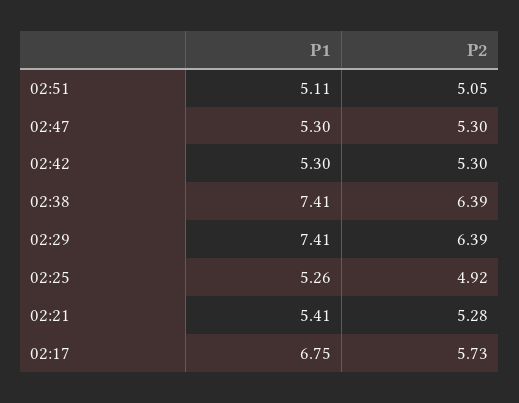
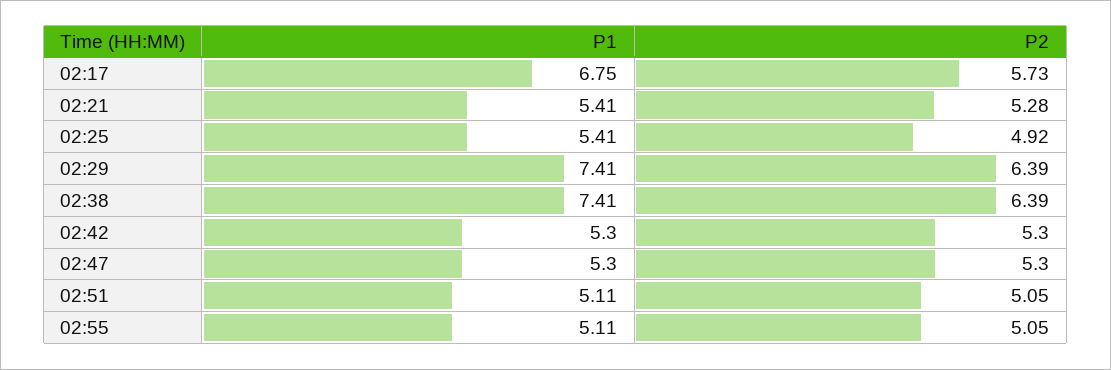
  {
    "P1": {
      "02:51": 5.11,
      "02:47": 5.3,
      "02:42": 5.3,
      "02:38": 7.41,
      "02:29": 7.41,
-     "02:25": 5.26,
+     "02:25": 5.41,
      "02:21": 5.41,
-     "02:17": 6.75
+     "02:17": 6.75,
+     "02:55": 5.11
    },
    "P2": {
      "02:51": 5.05,
      "02:47": 5.3,
      "02:42": 5.3,
      "02:38": 6.39,
      "02:29": 6.39,
      "02:25": 4.92,
      "02:21": 5.28,
-     "02:17": 5.73
+     "02:17": 5.73,
+     "02:55": 5.05
    }
  }

